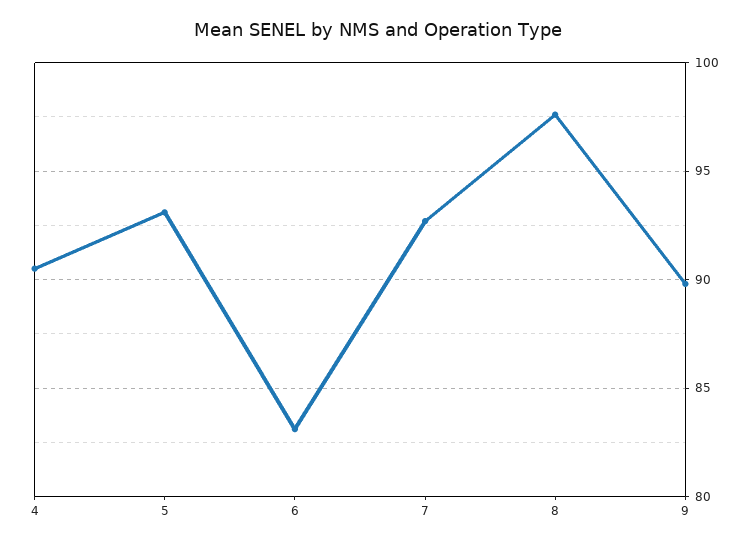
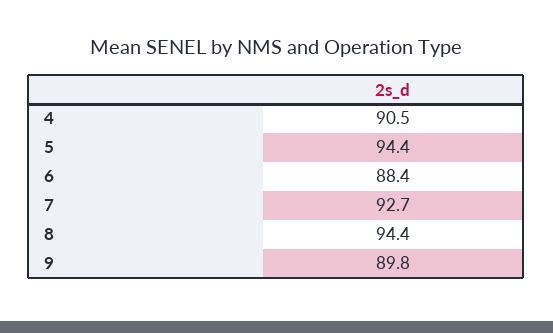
  {
    "4": 90.5,
-   "5": 93,
+   "5": 94.4,
-   "6": 83,
+   "6": 88.4,
    "7": 92.7,
-   "8": 97.5,
+   "8": 94.4,
    "9": 89.8
  }

